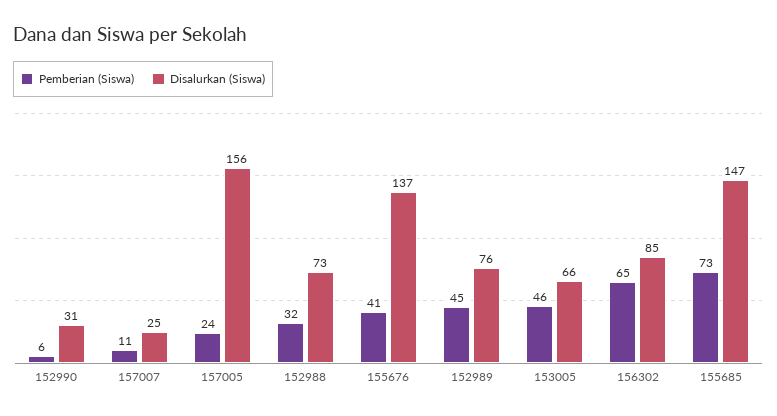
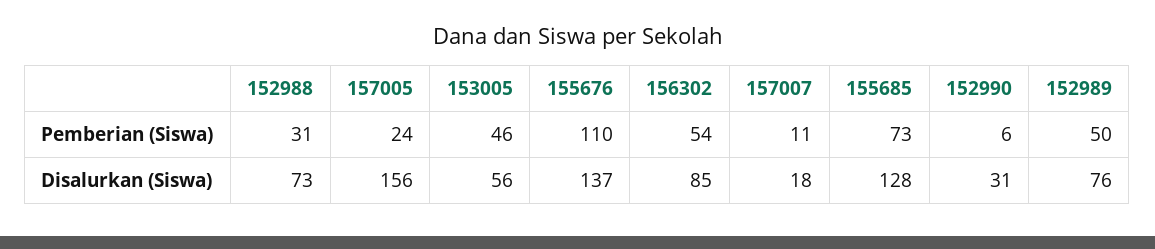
  {
    "Pemberian (Siswa)": {
      "152990": 6,
      "157007": 11,
      "157005": 24,
-     "152988": 32,
+     "152988": 31,
-     "155676": 41,
+     "155676": 110,
-     "152989": 45,
+     "152989": 50,
      "153005": 46,
-     "156302": 65,
+     "156302": 54,
      "155685": 73
    },
    "Disalurkan (Siswa)": {
      "152990": 31,
-     "157007": 25,
+     "157007": 18,
      "157005": 156,
      "152988": 73,
      "155676": 137,
      "152989": 76,
-     "153005": 66,
+     "153005": 56,
      "156302": 85,
-     "155685": 147
+     "155685": 128
    }
  }

